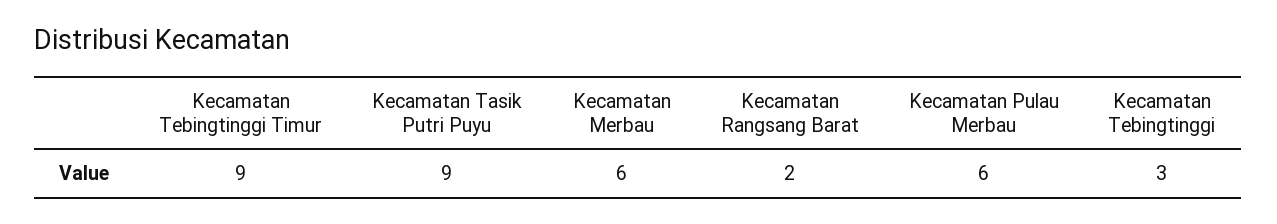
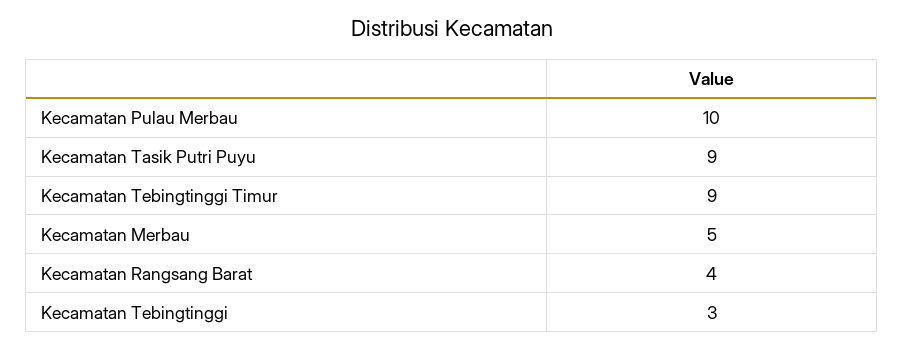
  {
    "Kecamatan Tebingtinggi Timur": 9,
    "Kecamatan Tasik Putri Puyu": 9,
-   "Kecamatan Merbau": 6,
+   "Kecamatan Merbau": 5,
-   "Kecamatan Rangsang Barat": 2,
+   "Kecamatan Rangsang Barat": 4,
-   "Kecamatan Pulau Merbau": 6,
+   "Kecamatan Pulau Merbau": 10,
    "Kecamatan Tebingtinggi": 3
  }

